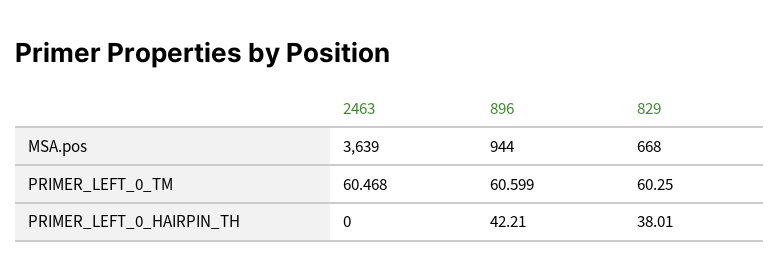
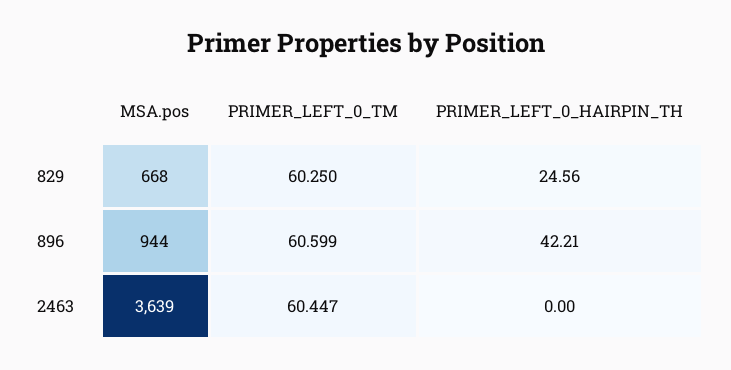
  {
    "2463": {
      "MSA.pos": 3639,
-     "PRIMER_LEFT_0_TM": 60.468,
+     "PRIMER_LEFT_0_TM": 60.447,
      "PRIMER_LEFT_0_HAIRPIN_TH": 0
    },
    "896": {
      "MSA.pos": 944,
      "PRIMER_LEFT_0_TM": 60.599,
      "PRIMER_LEFT_0_HAIRPIN_TH": 42.21
    },
    "829": {
      "MSA.pos": 668,
      "PRIMER_LEFT_0_TM": 60.25,
-     "PRIMER_LEFT_0_HAIRPIN_TH": 38.01
+     "PRIMER_LEFT_0_HAIRPIN_TH": 24.56
    }
  }

